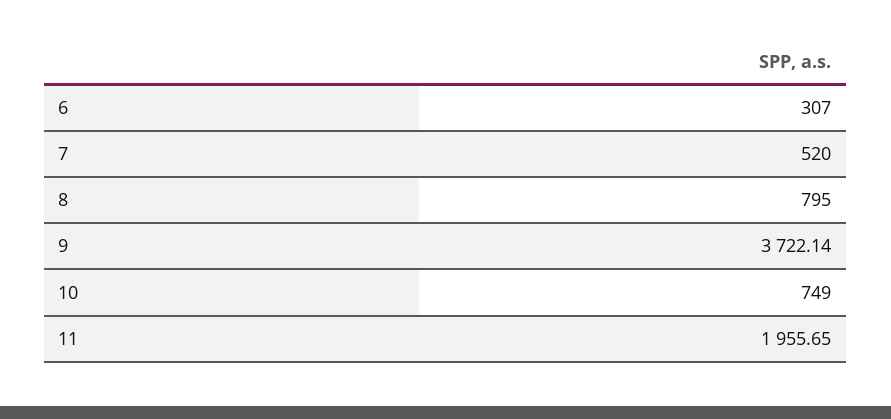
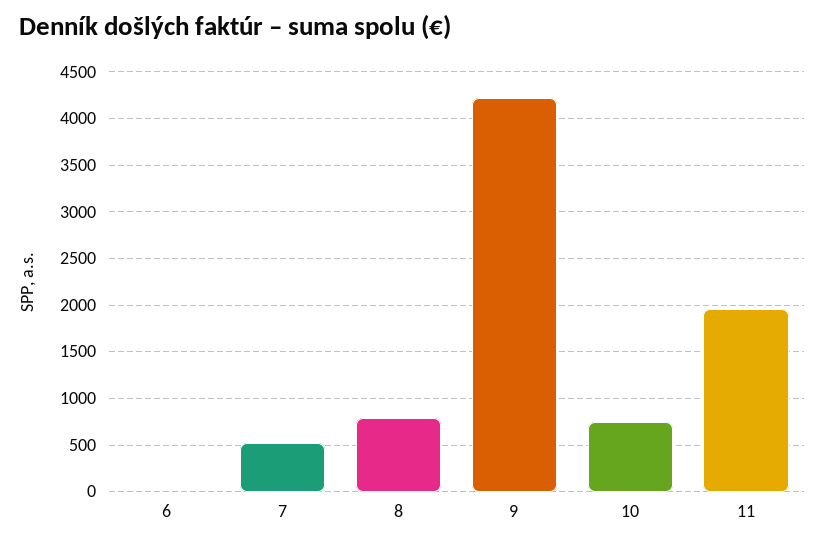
  {
-   "6": 307,
+   "6": 0,
    "7": 520,
    "8": 795,
-   "9": 3722.14,
+   "9": 4200,
    "10": 749,
    "11": 1955.65
  }

